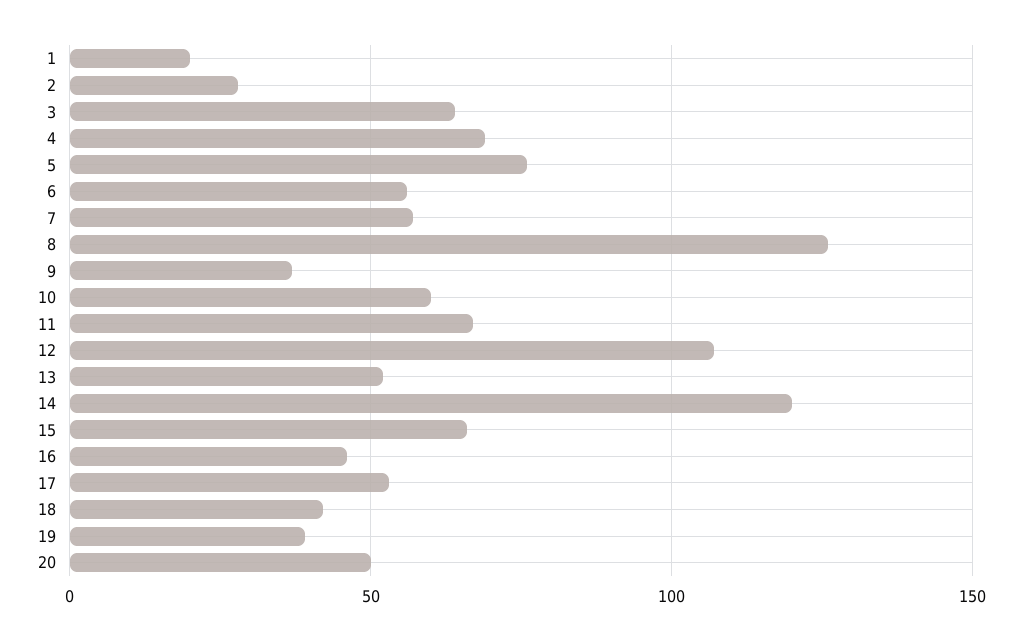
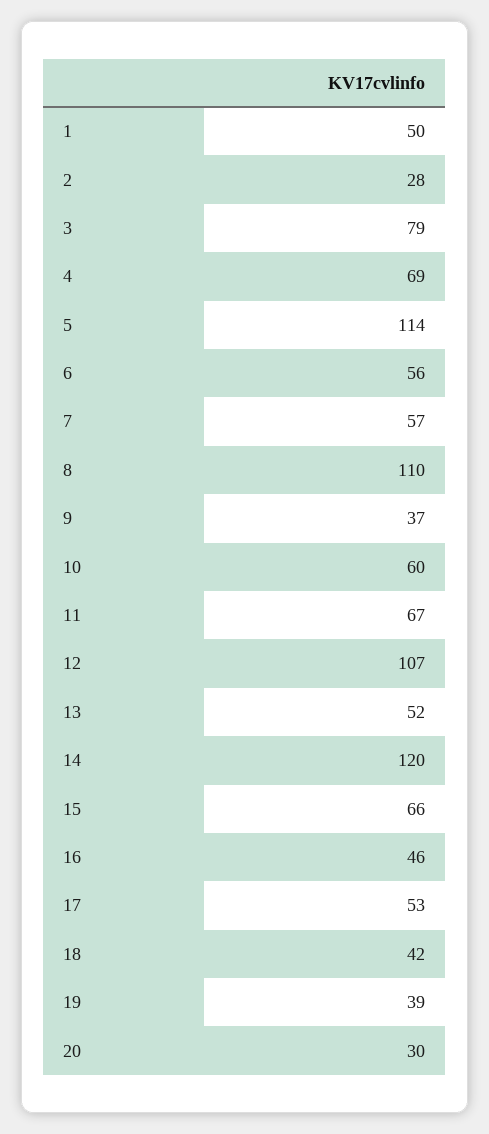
  {
-   "1": 20,
+   "1": 50,
    "2": 28,
-   "3": 65,
+   "3": 79,
    "4": 69,
-   "5": 75,
+   "5": 114,
    "6": 56,
    "7": 57,
-   "8": 125,
+   "8": 110,
    "9": 37,
    "10": 60,
    "11": 67,
    "12": 107,
    "13": 52,
    "14": 120,
    "15": 66,
    "16": 46,
    "17": 53,
    "18": 42,
    "19": 39,
-   "20": 50
+   "20": 30
  }

